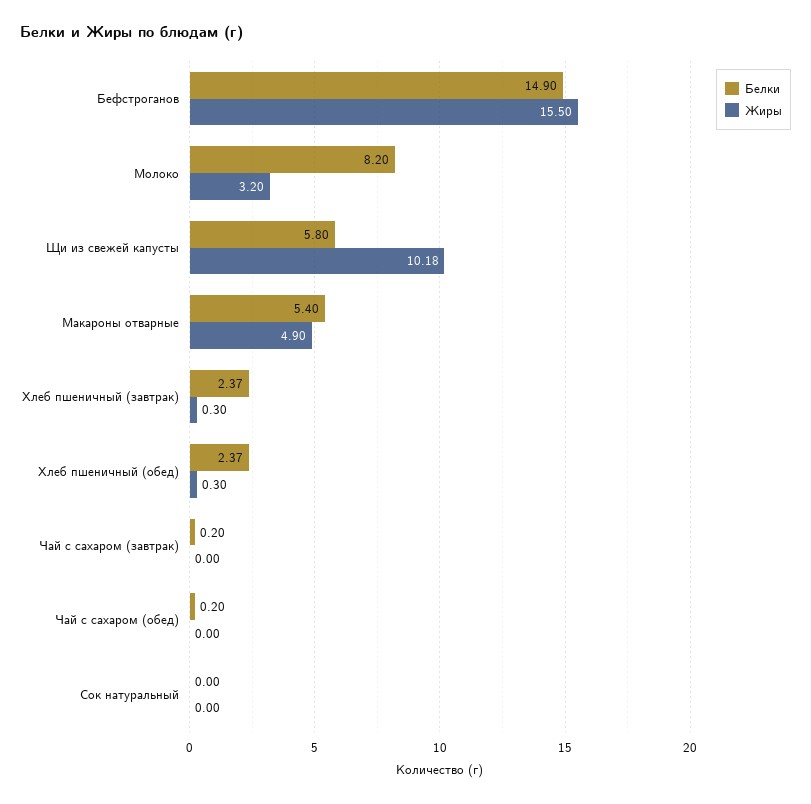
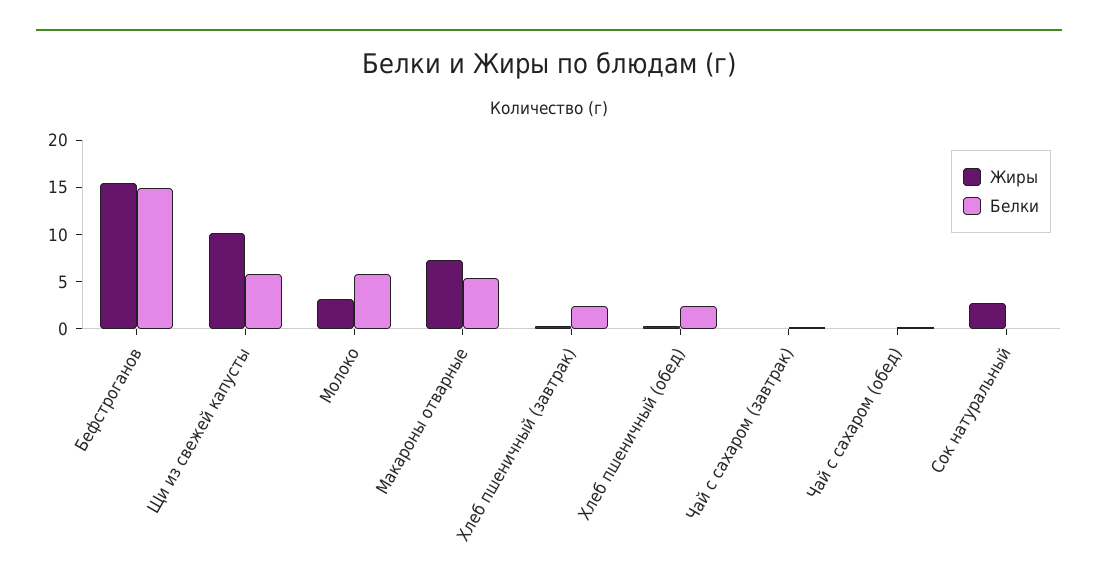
  {
    "Белки": {
      "Бефстроганов": 14.9,
-     "Молоко": 8.2,
+     "Молоко": 6,
      "Щи из свежей капусты": 5.8,
      "Макароны отварные": 5.4,
      "Хлеб пшеничный (завтрак)": 2.37,
      "Хлеб пшеничный (обед)": 2.37,
      "Чай с сахаром (завтрак)": 0.2,
      "Чай с сахаром (обед)": 0.2,
      "Сок натуральный": 0
    },
    "Жиры": {
      "Бефстроганов": 15.5,
      "Молоко": 3.2,
      "Щи из свежей капусты": 10.18,
-     "Макароны отварные": 4.9,
+     "Макароны отварные": 7,
      "Хлеб пшеничный (завтрак)": 0.3,
      "Хлеб пшеничный (обед)": 0.3,
      "Чай с сахаром (завтрак)": 0,
      "Чай с сахаром (обед)": 0,
-     "Сок натуральный": 0
+     "Сок натуральный": 3
    }
  }

